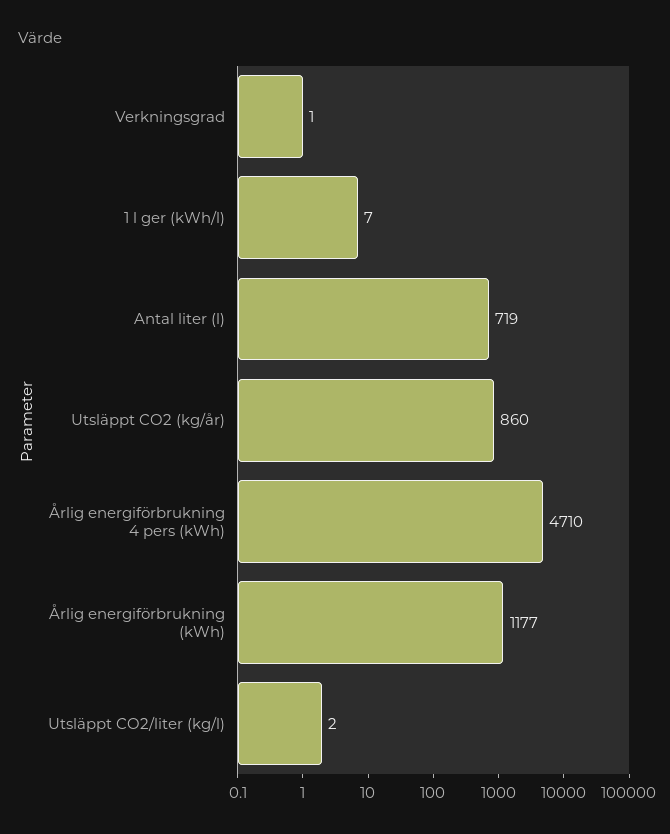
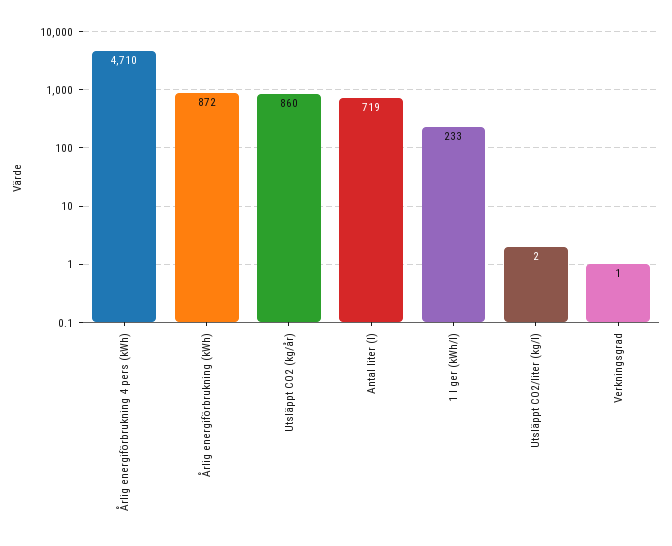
  {
    "Verkningsgrad": 1,
-   "1 l ger (kWh/l)": 7,
+   "1 l ger (kWh/l)": 233,
    "Antal liter (l)": 719,
    "Utsläppt CO2 (kg/år)": 860,
    "Årlig energiförbrukning 4 pers (kWh)": 4710,
-   "Årlig energiförbrukning (kWh)": 1177,
+   "Årlig energiförbrukning (kWh)": 872,
    "Utsläppt CO2/liter (kg/l)": 2
  }

